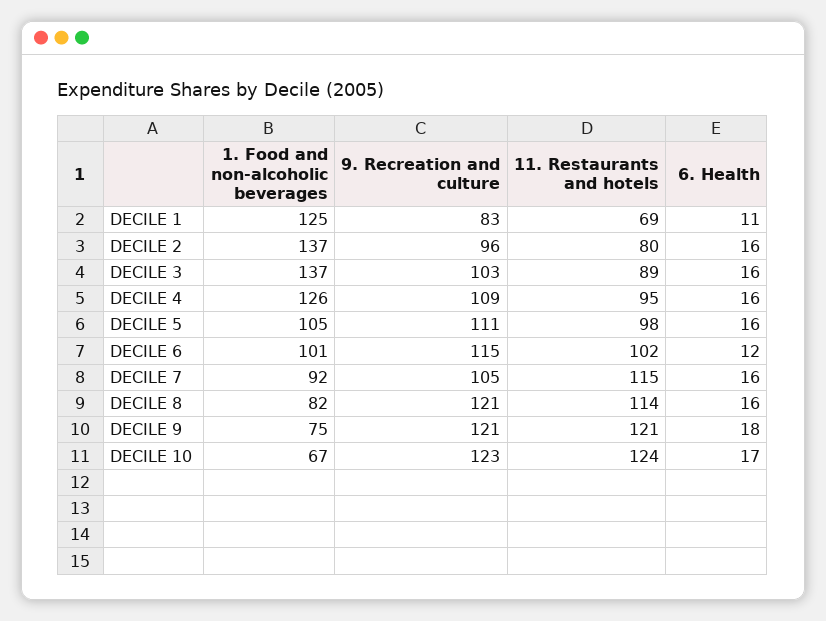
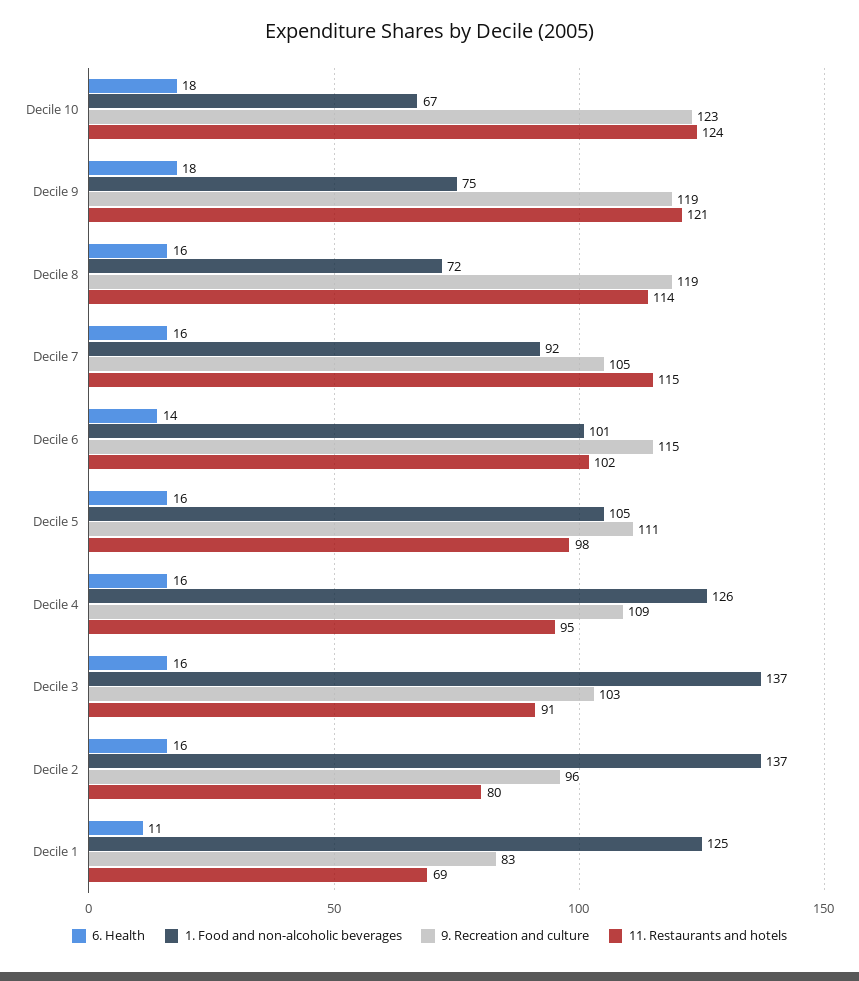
  {
    "1. Food and non-alcoholic beverages": {
      "DECILE 1": 125,
      "DECILE 2": 137,
      "DECILE 3": 137,
      "DECILE 4": 126,
      "DECILE 5": 105,
      "DECILE 6": 101,
      "DECILE 7": 92,
-     "DECILE 8": 82,
+     "DECILE 8": 72,
      "DECILE 9": 75,
      "DECILE 10": 67
    },
    "9. Recreation and culture": {
      "DECILE 1": 83,
      "DECILE 2": 96,
      "DECILE 3": 103,
      "DECILE 4": 109,
      "DECILE 5": 111,
      "DECILE 6": 115,
      "DECILE 7": 105,
-     "DECILE 8": 121,
+     "DECILE 8": 119,
-     "DECILE 9": 121,
+     "DECILE 9": 119,
      "DECILE 10": 123
    },
    "11. Restaurants and hotels": {
      "DECILE 1": 69,
      "DECILE 2": 80,
-     "DECILE 3": 89,
+     "DECILE 3": 91,
      "DECILE 4": 95,
      "DECILE 5": 98,
      "DECILE 6": 102,
      "DECILE 7": 115,
      "DECILE 8": 114,
      "DECILE 9": 121,
      "DECILE 10": 124
    },
    "6. Health": {
      "DECILE 1": 11,
      "DECILE 2": 16,
      "DECILE 3": 16,
      "DECILE 4": 16,
      "DECILE 5": 16,
-     "DECILE 6": 12,
+     "DECILE 6": 14,
      "DECILE 7": 16,
      "DECILE 8": 16,
      "DECILE 9": 18,
-     "DECILE 10": 17
+     "DECILE 10": 18
    }
  }

